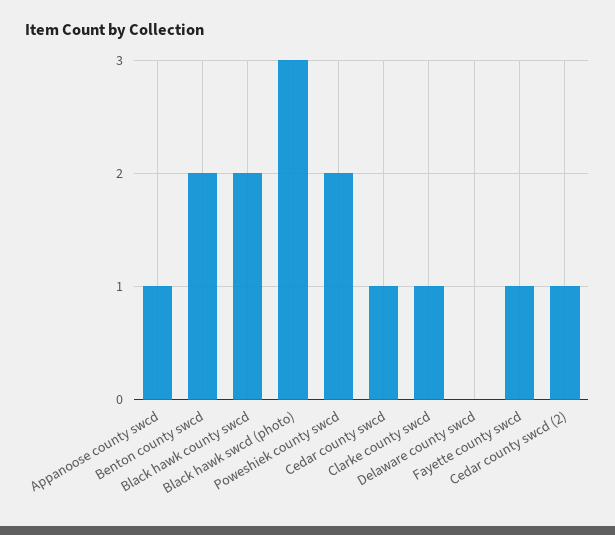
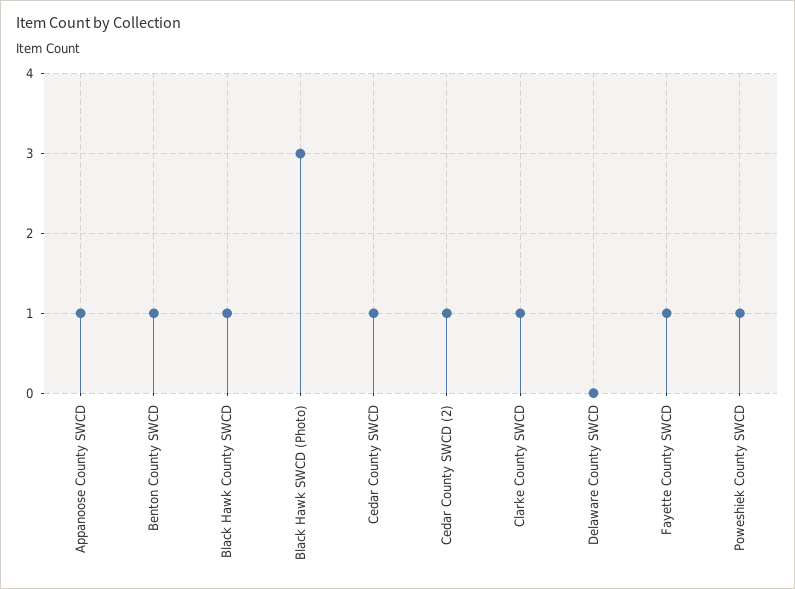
  {
    "Appanoose county swcd": 1,
-   "Benton county swcd": 2,
+   "Benton county swcd": 1,
-   "Black hawk county swcd": 2,
+   "Black hawk county swcd": 1,
    "Black hawk swcd (photo)": 3,
-   "Poweshiek county swcd": 2,
+   "Poweshiek county swcd": 1,
    "Cedar county swcd": 1,
    "Clarke county swcd": 1,
    "Delaware county swcd": 0,
    "Fayette county swcd": 1,
    "Cedar county swcd (2)": 1
  }

